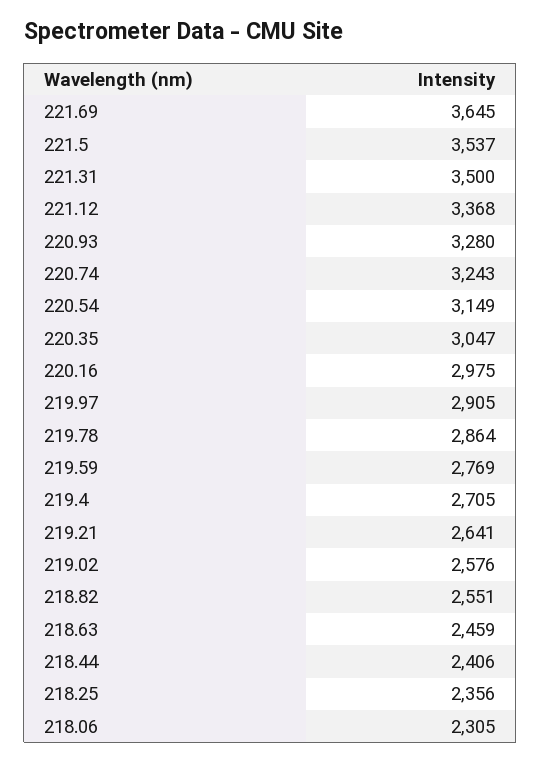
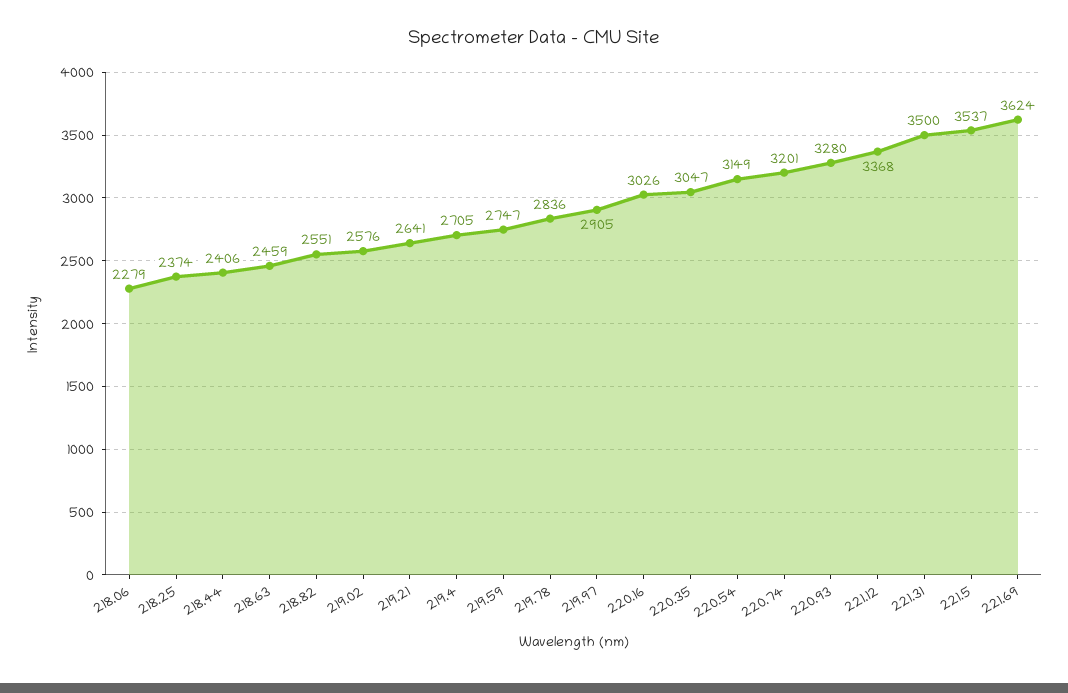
  {
-   "221.69": 3645,
+   "221.69": 3624,
    "221.5": 3537,
    "221.31": 3500,
    "221.12": 3368,
    "220.93": 3280,
-   "220.74": 3243,
+   "220.74": 3201,
    "220.54": 3149,
    "220.35": 3047,
-   "220.16": 2975,
+   "220.16": 3026,
    "219.97": 2905,
-   "219.78": 2864,
+   "219.78": 2836,
-   "219.59": 2769,
+   "219.59": 2747,
    "219.4": 2705,
    "219.21": 2641,
    "219.02": 2576,
    "218.82": 2551,
    "218.63": 2459,
    "218.44": 2406,
-   "218.25": 2356,
+   "218.25": 2374,
-   "218.06": 2305
+   "218.06": 2279
  }

